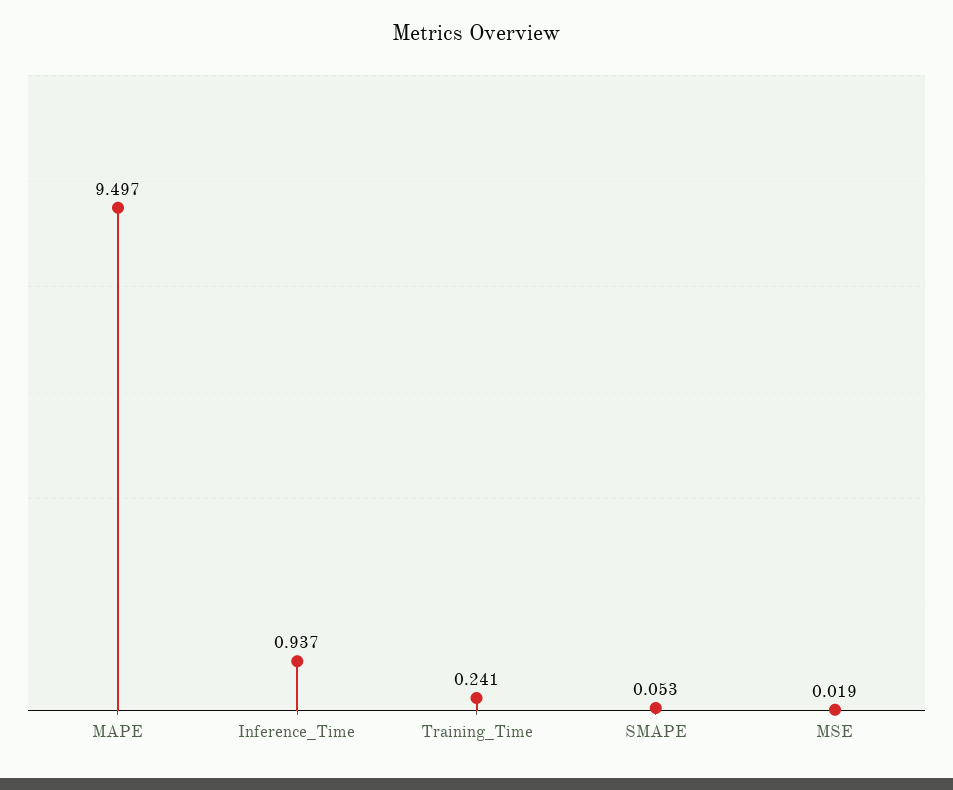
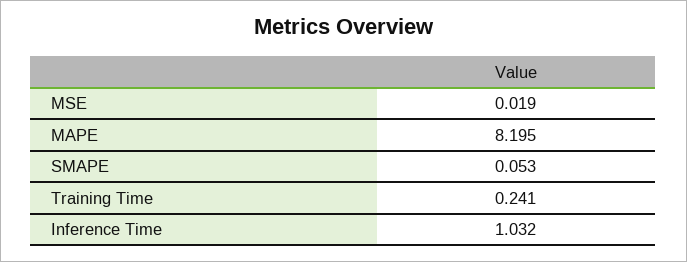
  {
-   "MAPE": 9.497,
+   "MAPE": 8.195,
-   "Inference_Time": 0.937,
+   "Inference_Time": 1.032,
    "Training_Time": 0.241,
    "SMAPE": 0.053,
    "MSE": 0.019
  }

